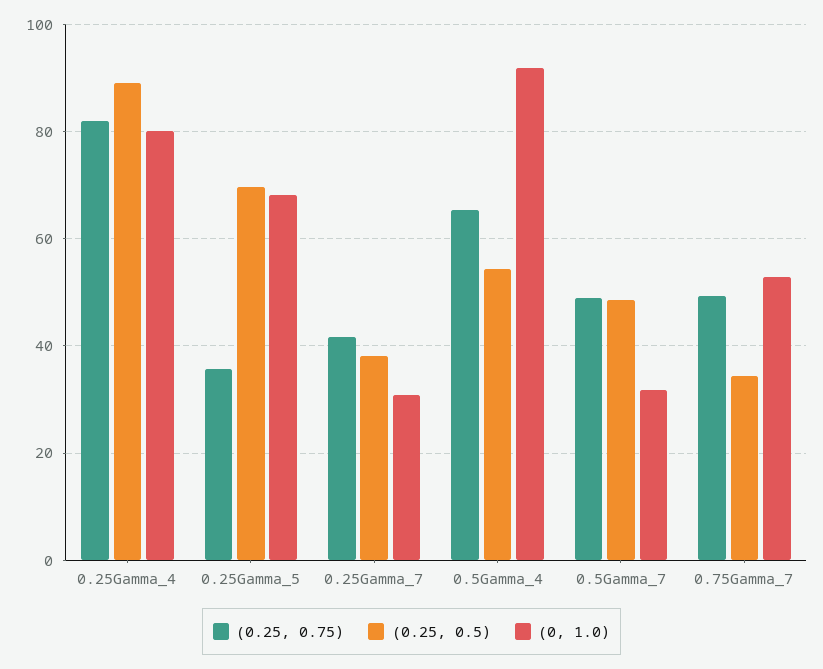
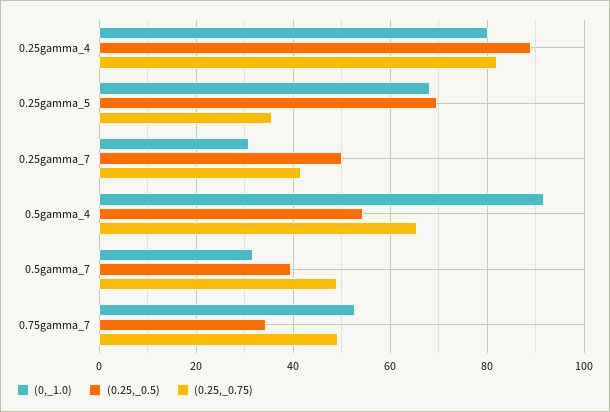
  {
    "(0.25, 0.75)": {
      "0.25Gamma_4": 82,
      "0.25Gamma_5": 36,
      "0.25Gamma_7": 42,
      "0.5Gamma_4": 66,
      "0.5Gamma_7": 50,
      "0.75Gamma_7": 50
    },
    "(0.25, 0.5)": {
      "0.25Gamma_4": 90,
      "0.25Gamma_5": 70,
-     "0.25Gamma_7": 38,
+     "0.25Gamma_7": 50,
      "0.5Gamma_4": 54,
-     "0.5Gamma_7": 48,
+     "0.5Gamma_7": 40,
      "0.75Gamma_7": 34
    },
    "(0, 1.0)": {
      "0.25Gamma_4": 80,
      "0.25Gamma_5": 68,
      "0.25Gamma_7": 30,
      "0.5Gamma_4": 92,
      "0.5Gamma_7": 32,
      "0.75Gamma_7": 52
    }
  }

